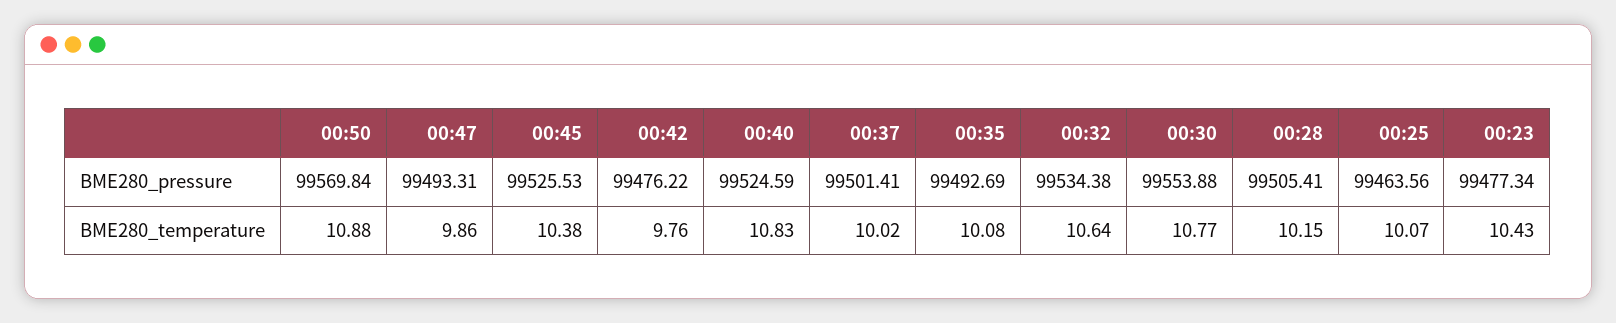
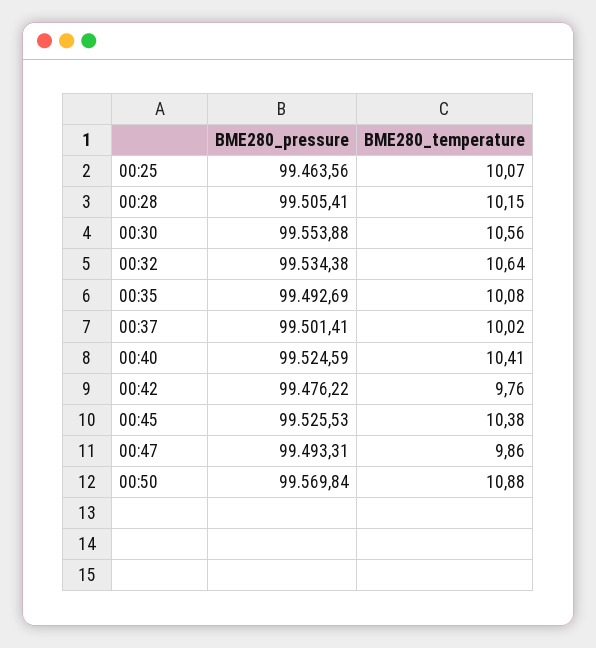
  {
    "00:50": {
      "BME280_pressure": 99569.84,
      "BME280_temperature": 10.88
    },
    "00:47": {
      "BME280_pressure": 99493.31,
      "BME280_temperature": 9.86
    },
    "00:45": {
      "BME280_pressure": 99525.53,
      "BME280_temperature": 10.38
    },
    "00:42": {
      "BME280_pressure": 99476.22,
      "BME280_temperature": 9.76
    },
    "00:40": {
      "BME280_pressure": 99524.59,
-     "BME280_temperature": 10.83
+     "BME280_temperature": 10.41
    },
    "00:37": {
      "BME280_pressure": 99501.41,
      "BME280_temperature": 10.02
    },
    "00:35": {
      "BME280_pressure": 99492.69,
      "BME280_temperature": 10.08
    },
    "00:32": {
      "BME280_pressure": 99534.38,
      "BME280_temperature": 10.64
    },
    "00:30": {
      "BME280_pressure": 99553.88,
-     "BME280_temperature": 10.77
+     "BME280_temperature": 10.56
    },
    "00:28": {
      "BME280_pressure": 99505.41,
      "BME280_temperature": 10.15
    },
    "00:25": {
      "BME280_pressure": 99463.56,
      "BME280_temperature": 10.07
-   },
+   }
-   "00:23": {
-     "BME280_pressure": 99477.34,
-     "BME280_temperature": 10.43
-   }
  }

